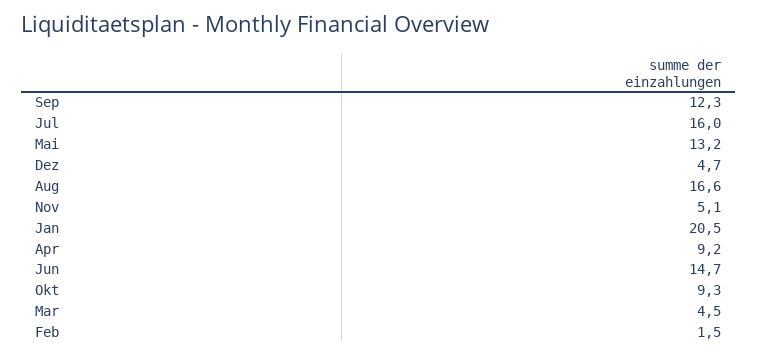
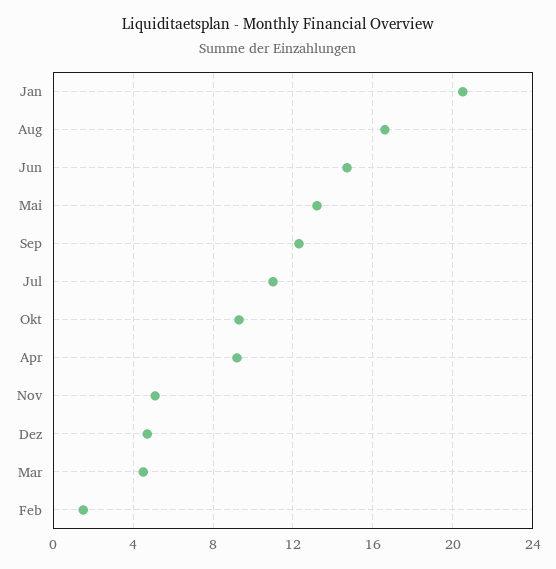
  {
    "Sep": 12.3,
-   "Jul": 16,
+   "Jul": 11,
    "Mai": 13.2,
    "Dez": 4.7,
    "Aug": 16.6,
    "Nov": 5.1,
    "Jan": 20.5,
    "Apr": 9.2,
    "Jun": 14.7,
    "Okt": 9.3,
    "Mar": 4.5,
    "Feb": 1.5
  }

